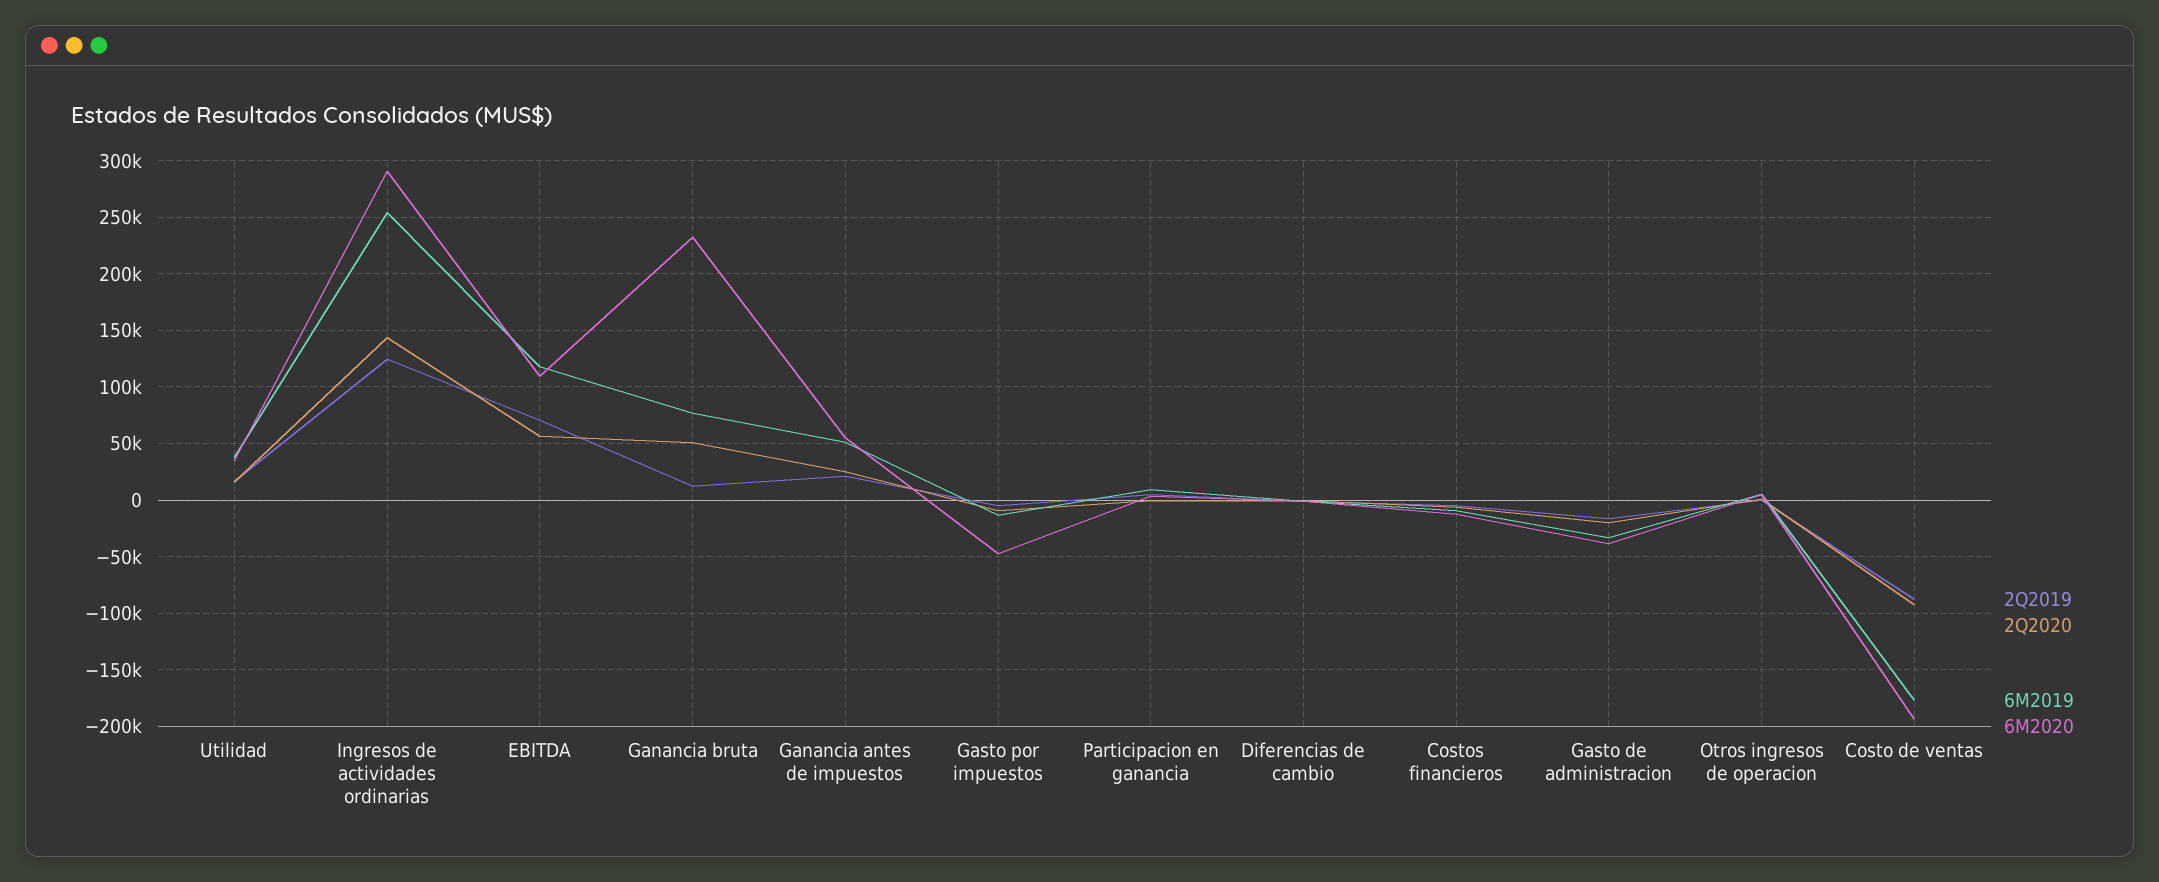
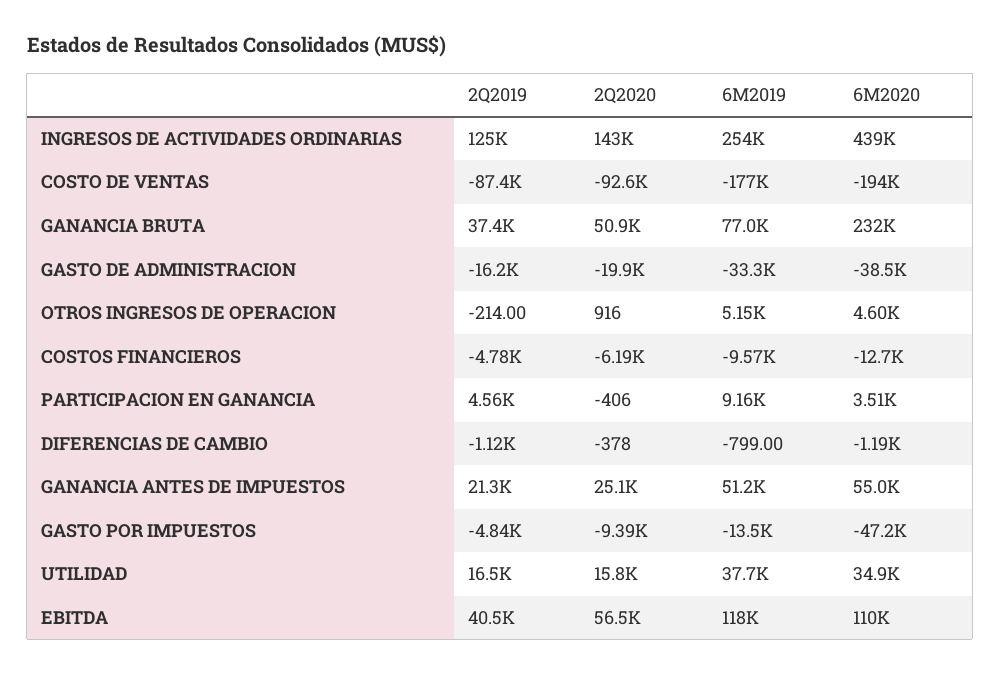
  {
    "2Q2019": {
      "Utilidad": 16500,
      "Ingresos de actividades ordinarias": 125000,
-     "EBITDA": 70000,
+     "EBITDA": 40500,
-     "Ganancia bruta": 10000,
+     "Ganancia bruta": 37400,
      "Ganancia antes de impuestos": 21300,
      "Gasto por impuestos": -4840,
      "Participacion en ganancia": 4560,
      "Diferencias de cambio": -1120,
      "Costos financieros": -4780,
      "Gasto de administracion": -16200,
      "Otros ingresos de operacion": -214,
      "Costo de ventas": -87400
    },
    "2Q2020": {
      "Utilidad": 15800,
      "Ingresos de actividades ordinarias": 143000,
      "EBITDA": 56500,
      "Ganancia bruta": 50900,
      "Ganancia antes de impuestos": 25100,
      "Gasto por impuestos": -9390,
      "Participacion en ganancia": -406,
      "Diferencias de cambio": -378,
      "Costos financieros": -6190,
      "Gasto de administracion": -19900,
      "Otros ingresos de operacion": 916,
      "Costo de ventas": -92600
    },
    "6M2019": {
      "Utilidad": 37700,
      "Ingresos de actividades ordinarias": 254000,
      "EBITDA": 118000,
      "Ganancia bruta": 77000,
      "Ganancia antes de impuestos": 51200,
      "Gasto por impuestos": -13500,
      "Participacion en ganancia": 9160,
      "Diferencias de cambio": -799,
      "Costos financieros": -9570,
      "Gasto de administracion": -33300,
      "Otros ingresos de operacion": 5150,
      "Costo de ventas": -177000
    },
    "6M2020": {
      "Utilidad": 34900,
-     "Ingresos de actividades ordinarias": 290000,
+     "Ingresos de actividades ordinarias": 439000,
      "EBITDA": 110000,
      "Ganancia bruta": 232000,
      "Ganancia antes de impuestos": 55000,
      "Gasto por impuestos": -47200,
      "Participacion en ganancia": 3510,
      "Diferencias de cambio": -1190,
      "Costos financieros": -12700,
      "Gasto de administracion": -38500,
      "Otros ingresos de operacion": 4600,
      "Costo de ventas": -194000
    }
  }

